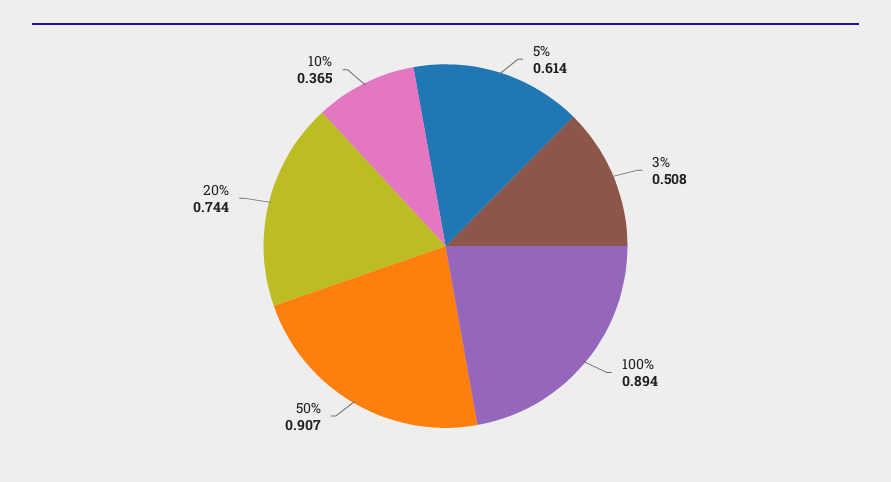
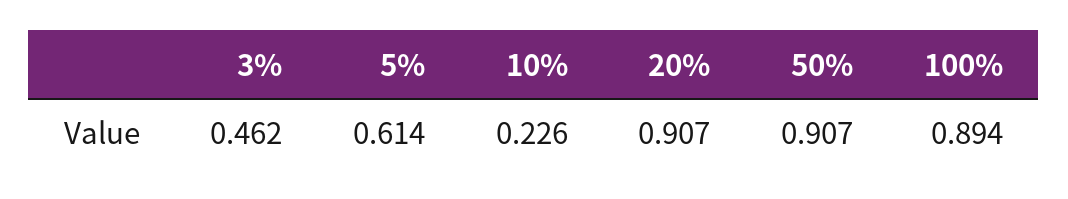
  {
    "5%": 0.614,
-   "3%": 0.508,
+   "3%": 0.462,
    "100%": 0.894,
    "50%": 0.907,
-   "20%": 0.744,
+   "20%": 0.907,
-   "10%": 0.365
+   "10%": 0.226
  }

